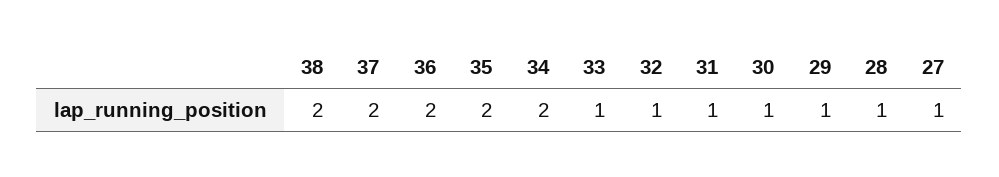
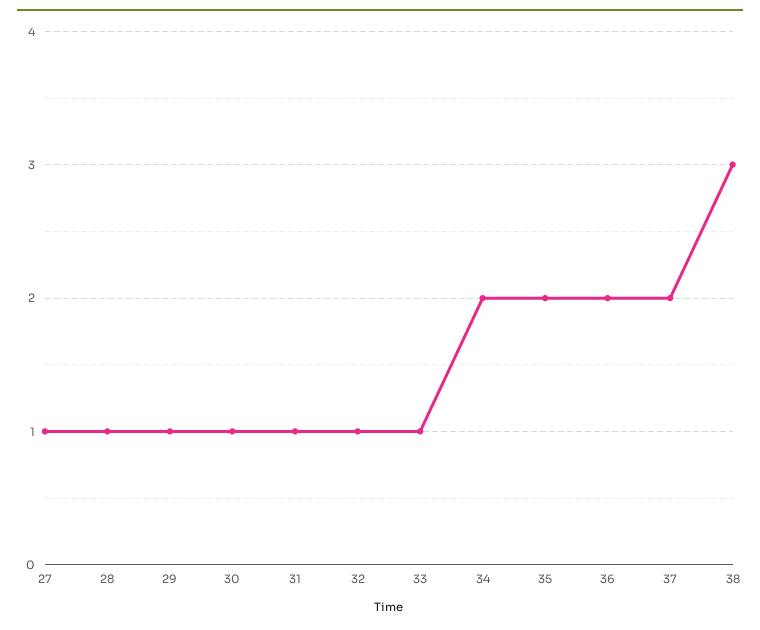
  {
-   "38": 2,
+   "38": 3,
    "37": 2,
    "36": 2,
    "35": 2,
    "34": 2,
    "33": 1,
    "32": 1,
    "31": 1,
    "30": 1,
    "29": 1,
    "28": 1,
    "27": 1
  }

